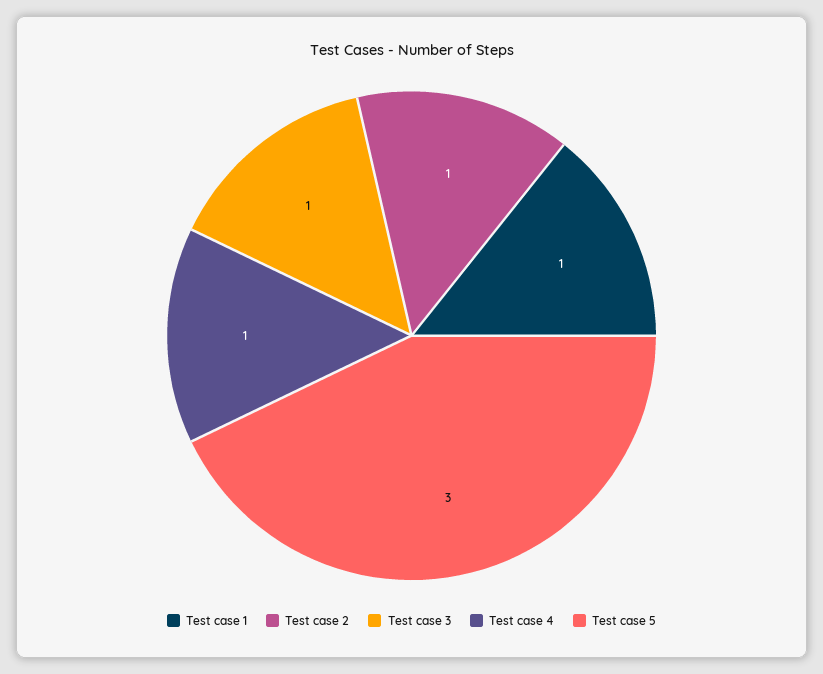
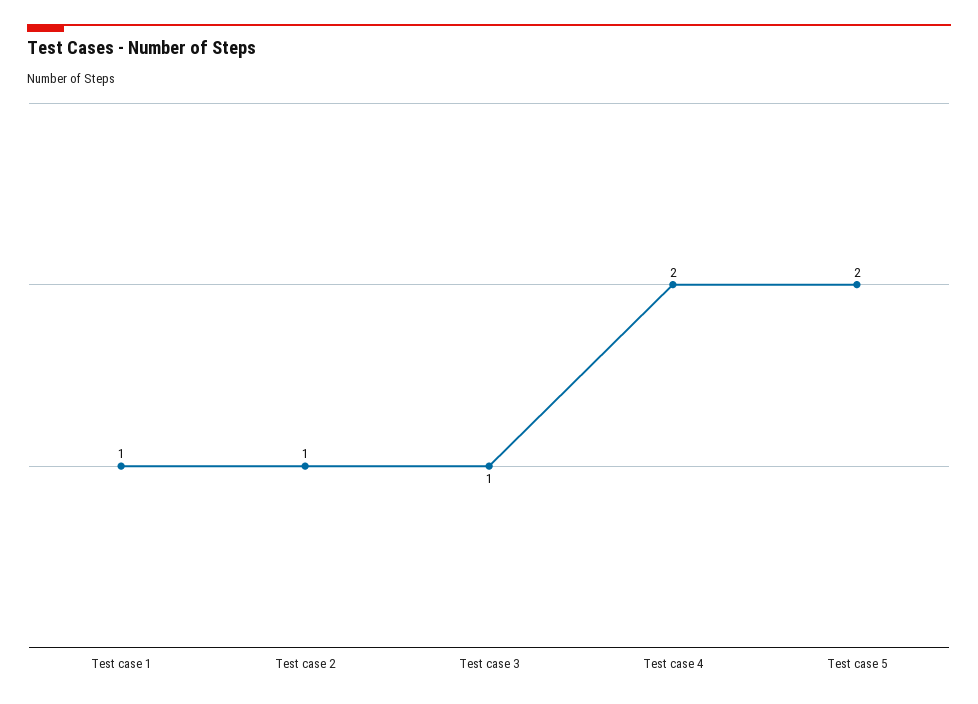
  {
    "Test case 1": 1,
    "Test case 2": 1,
    "Test case 3": 1,
-   "Test case 4": 1,
+   "Test case 4": 2,
-   "Test case 5": 3
+   "Test case 5": 2
  }

